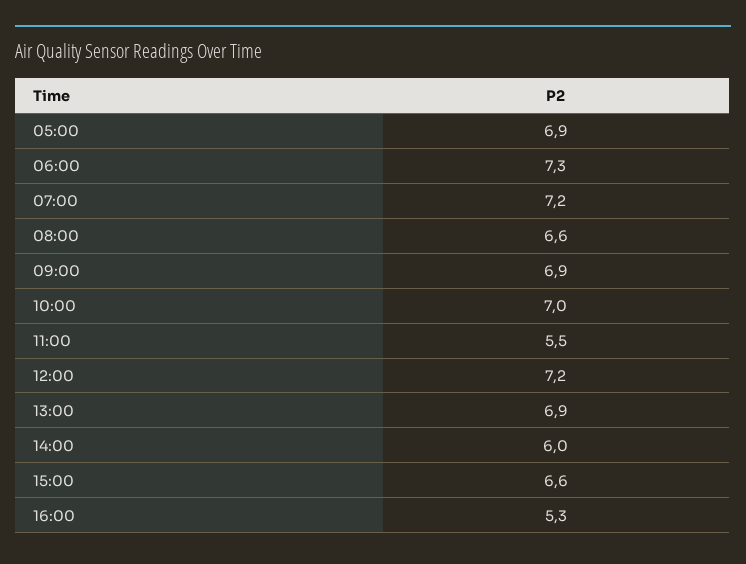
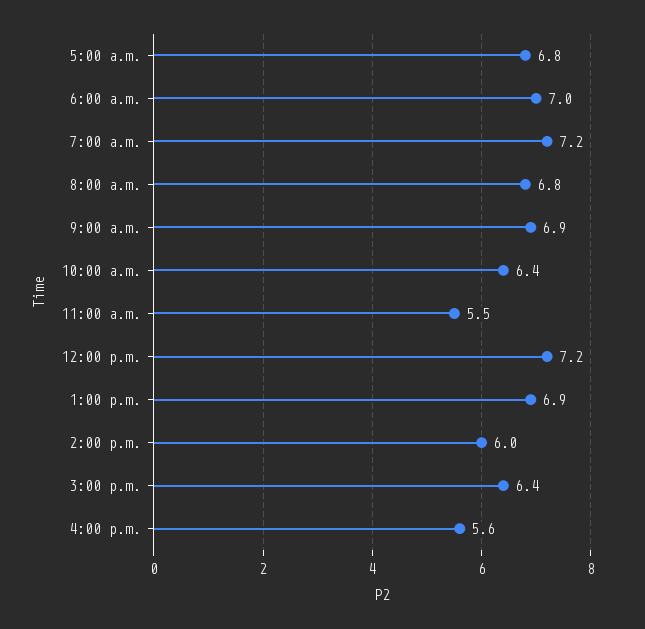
  {
-   "05:00": 6.9,
+   "05:00": 6.8,
-   "06:00": 7.3,
+   "06:00": 7,
    "07:00": 7.2,
-   "08:00": 6.6,
+   "08:00": 6.8,
    "09:00": 6.9,
-   "10:00": 7,
+   "10:00": 6.4,
    "11:00": 5.5,
    "12:00": 7.2,
    "13:00": 6.9,
    "14:00": 6,
-   "15:00": 6.6,
+   "15:00": 6.4,
-   "16:00": 5.3
+   "16:00": 5.6
  }

